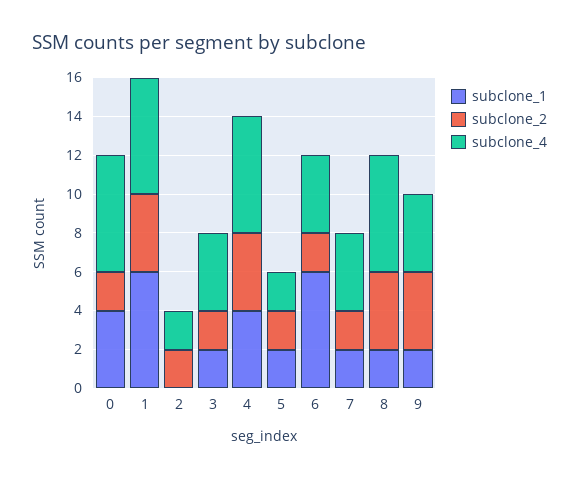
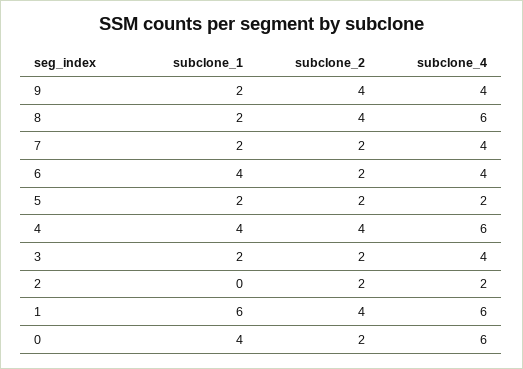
  {
    "subclone_1": {
      "0": 4,
      "1": 6,
      "2": 0,
      "3": 2,
      "4": 4,
      "5": 2,
-     "6": 6,
+     "6": 4,
      "7": 2,
      "8": 2,
      "9": 2
    },
    "subclone_2": {
      "0": 2,
      "1": 4,
      "2": 2,
      "3": 2,
      "4": 4,
      "5": 2,
      "6": 2,
      "7": 2,
      "8": 4,
      "9": 4
    },
    "subclone_4": {
      "0": 6,
      "1": 6,
      "2": 2,
      "3": 4,
      "4": 6,
      "5": 2,
      "6": 4,
      "7": 4,
      "8": 6,
      "9": 4
    }
  }

